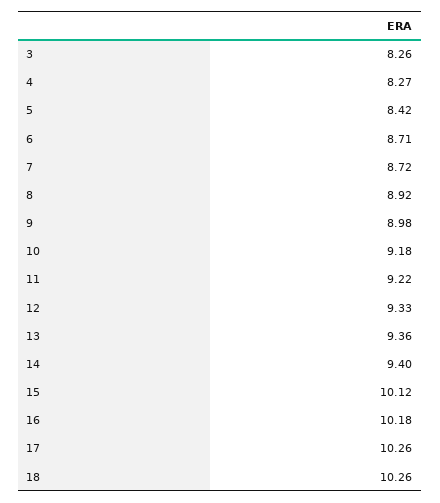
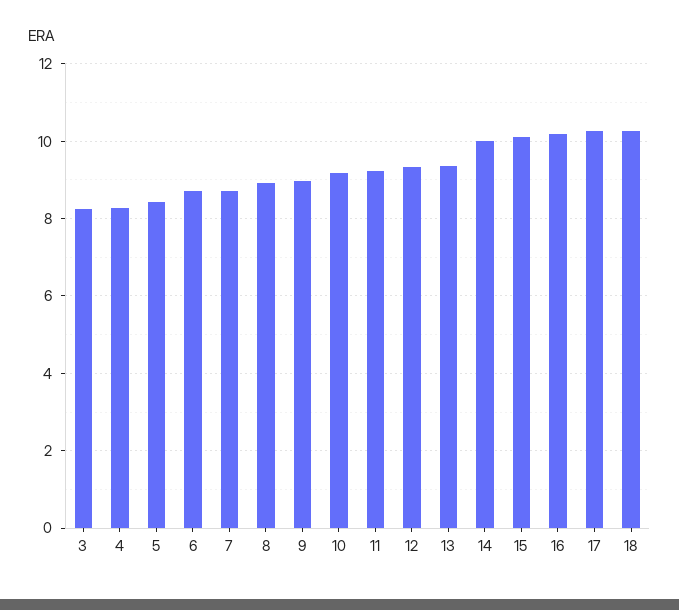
  {
    "3": 8.26,
    "4": 8.27,
    "5": 8.42,
    "6": 8.71,
    "7": 8.72,
    "8": 8.92,
    "9": 8.98,
    "10": 9.18,
    "11": 9.22,
    "12": 9.33,
    "13": 9.36,
-   "14": 9.4,
+   "14": 10,
    "15": 10.12,
    "16": 10.18,
    "17": 10.26,
    "18": 10.26
  }

